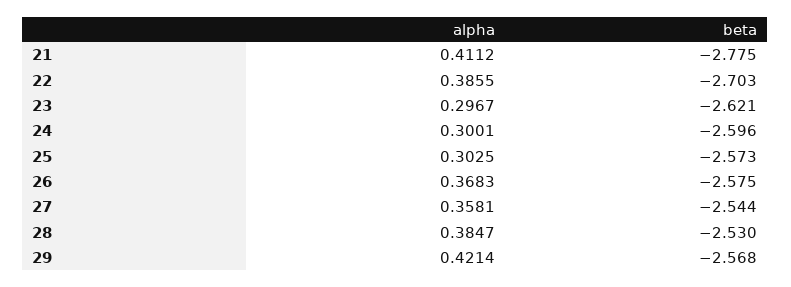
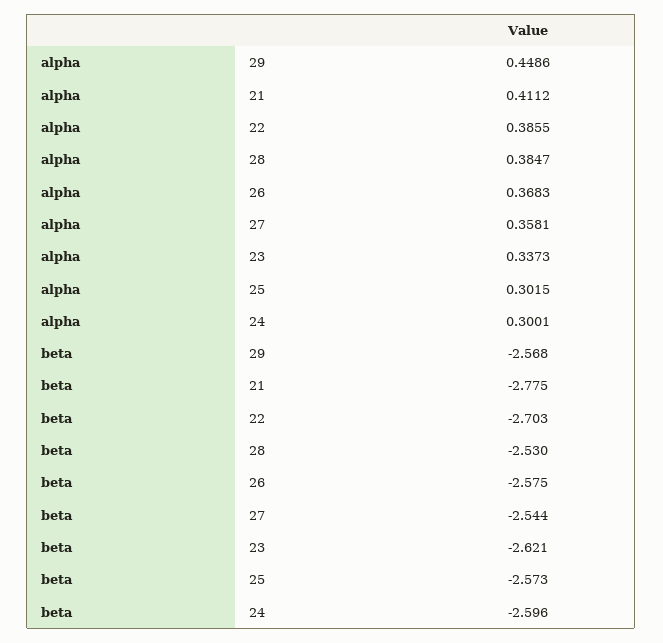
  {
    "alpha": {
      "21": 0.4112,
      "22": 0.3855,
-     "23": 0.2967,
+     "23": 0.3373,
      "24": 0.3001,
-     "25": 0.3025,
+     "25": 0.3015,
      "26": 0.3683,
      "27": 0.3581,
      "28": 0.3847,
-     "29": 0.4214
+     "29": 0.4486
    },
    "beta": {
      "21": -2.775,
      "22": -2.703,
      "23": -2.621,
      "24": -2.596,
      "25": -2.573,
      "26": -2.575,
      "27": -2.544,
      "28": -2.53,
      "29": -2.568
    }
  }

